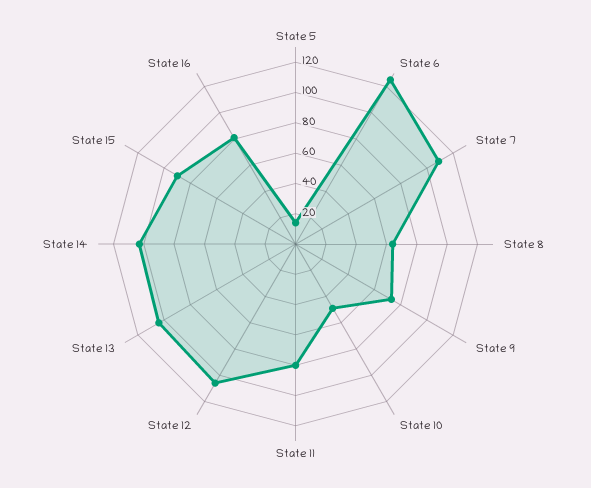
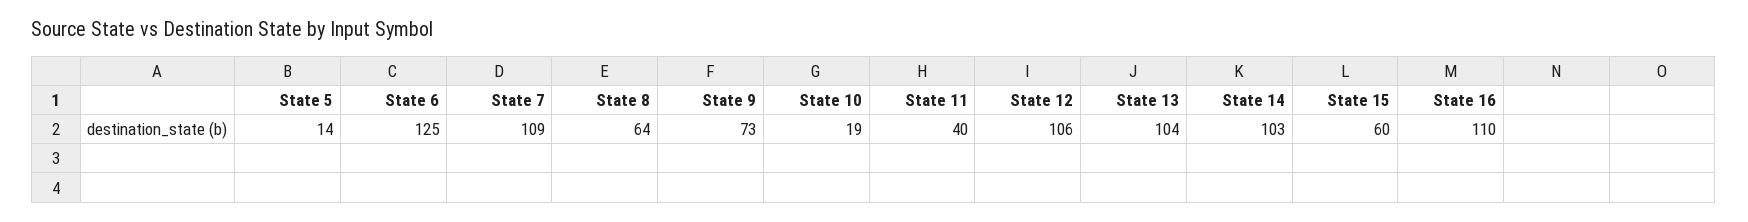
  {
    "State 5": 14,
    "State 6": 125,
    "State 7": 109,
    "State 8": 64,
    "State 9": 73,
-   "State 10": 50,
+   "State 10": 19,
-   "State 11": 80,
+   "State 11": 40,
    "State 12": 106,
    "State 13": 104,
    "State 14": 103,
-   "State 15": 90,
+   "State 15": 60,
-   "State 16": 80
+   "State 16": 110
  }

